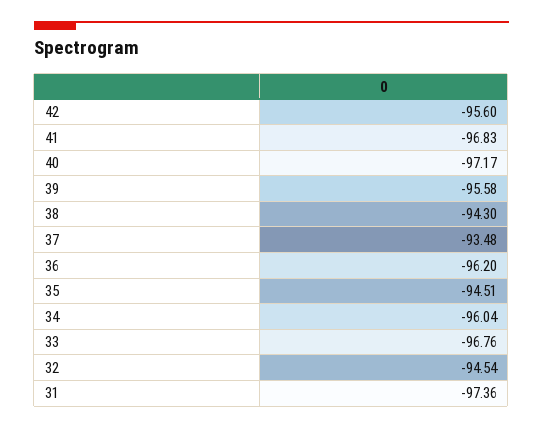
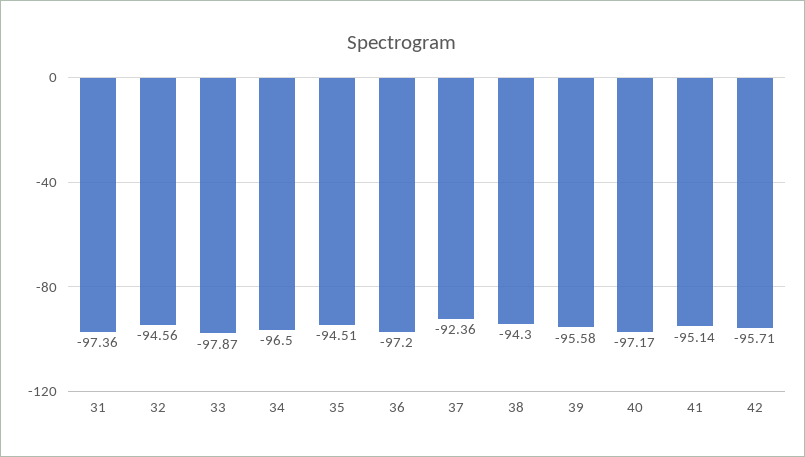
  {
-   "42": -95.6,
+   "42": -95.71,
-   "41": -96.83,
+   "41": -95.14,
    "40": -97.17,
    "39": -95.58,
    "38": -94.3,
-   "37": -93.48,
+   "37": -92.36,
-   "36": -96.2,
+   "36": -97.2,
    "35": -94.51,
-   "34": -96.04,
+   "34": -96.5,
-   "33": -96.76,
+   "33": -97.87,
-   "32": -94.54,
+   "32": -94.56,
    "31": -97.36
  }

